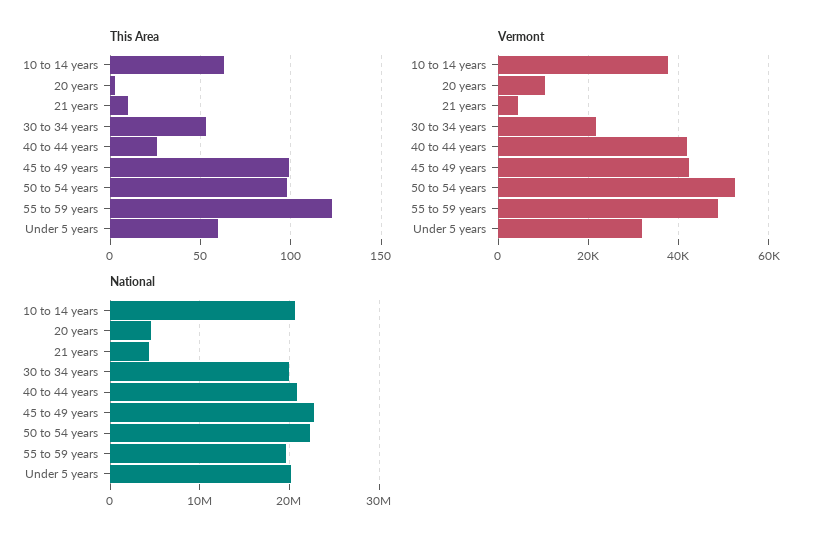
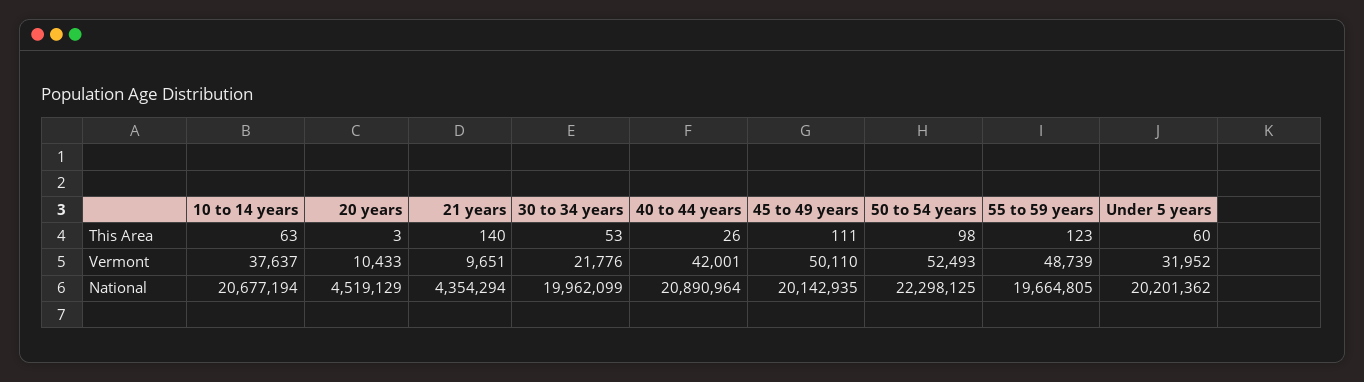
  {
    "This Area": {
      "10 to 14 years": 63,
      "20 years": 3,
-     "21 years": 10,
+     "21 years": 140,
      "30 to 34 years": 53,
      "40 to 44 years": 26,
-     "45 to 49 years": 100,
+     "45 to 49 years": 111,
      "50 to 54 years": 98,
      "55 to 59 years": 123,
      "Under 5 years": 60
    },
    "Vermont": {
      "10 to 14 years": 37637,
      "20 years": 10433,
-     "21 years": 4000,
+     "21 years": 9651,
      "30 to 34 years": 21776,
      "40 to 44 years": 42001,
-     "45 to 49 years": 42000,
+     "45 to 49 years": 50110,
      "50 to 54 years": 52493,
      "55 to 59 years": 48739,
      "Under 5 years": 31952
    },
    "National": {
      "10 to 14 years": 20677194,
      "20 years": 4519129,
      "21 years": 4354294,
      "30 to 34 years": 19962099,
      "40 to 44 years": 20890964,
-     "45 to 49 years": 23000000,
+     "45 to 49 years": 20142935,
      "50 to 54 years": 22298125,
      "55 to 59 years": 19664805,
      "Under 5 years": 20201362
    }
  }

